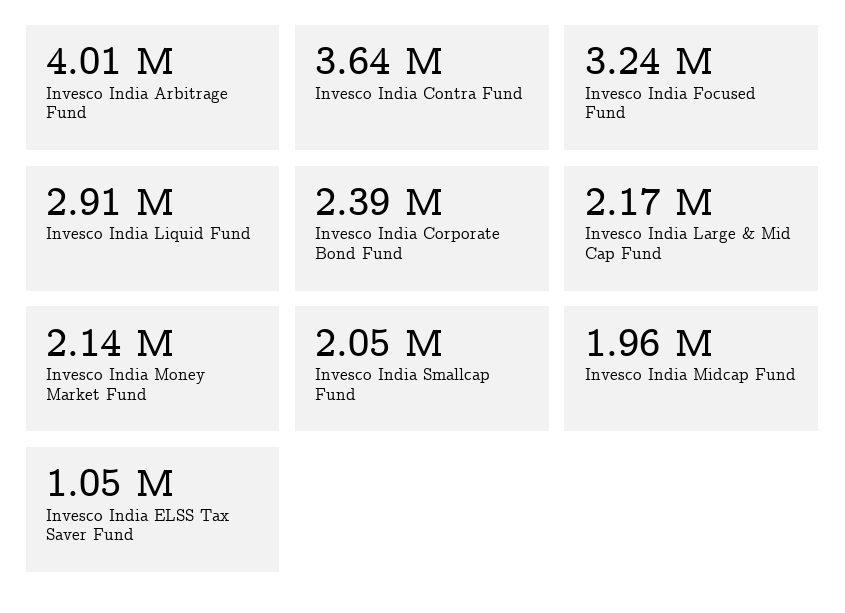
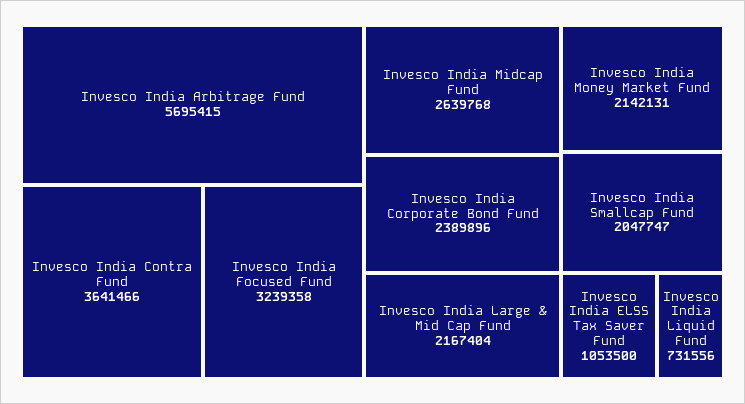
  {
-   "Invesco India Arbitrage Fund": 4010000,
+   "Invesco India Arbitrage Fund": 5695415,
    "Invesco India Contra Fund": 3641466,
    "Invesco India Focused Fund": 3239358,
-   "Invesco India Liquid Fund": 2910000,
+   "Invesco India Liquid Fund": 731556,
    "Invesco India Corporate Bond Fund": 2389896,
    "Invesco India Large & Mid Cap Fund": 2167404,
    "Invesco India Money Market Fund": 2142131,
    "Invesco India Smallcap Fund": 2047747,
-   "Invesco India Midcap Fund": 1960000,
+   "Invesco India Midcap Fund": 2639768,
    "Invesco India ELSS Tax Saver Fund": 1053500
  }

